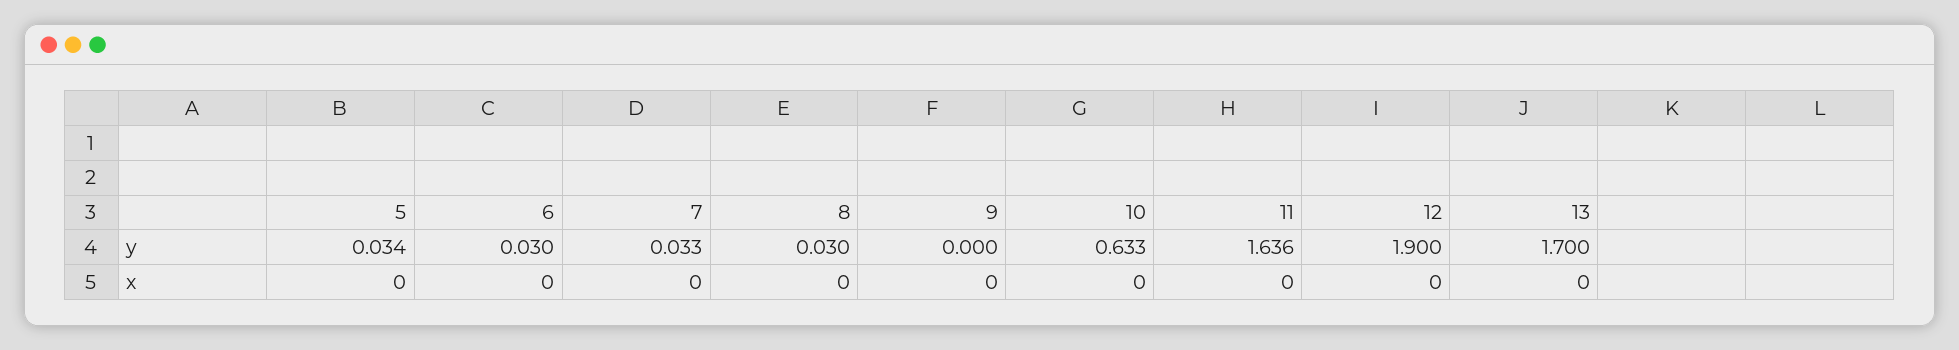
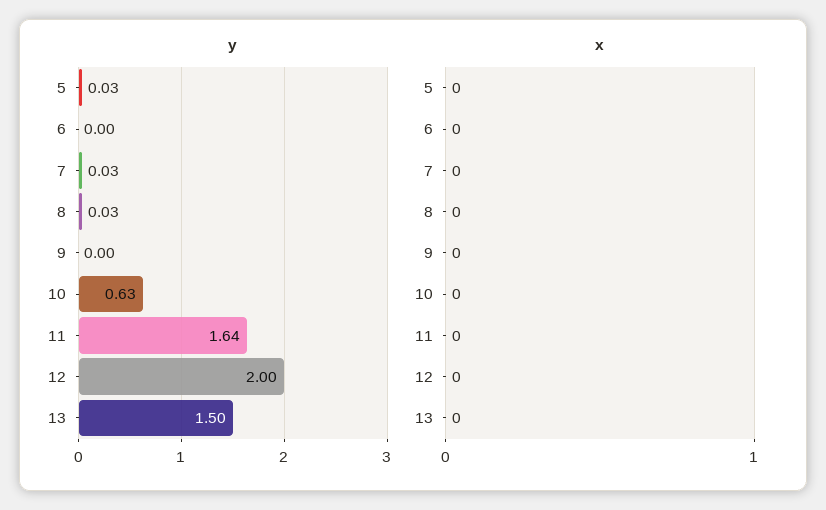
  {
    "y": {
      "5": 0.034,
-     "6": 0.03,
+     "6": 0,
      "7": 0.033,
      "8": 0.03,
      "9": 0,
      "10": 0.633,
      "11": 1.636,
-     "12": 1.9,
+     "12": 2,
-     "13": 1.7
+     "13": 1.5
    },
    "x": {
      "5": 0,
      "6": 0,
      "7": 0,
      "8": 0,
      "9": 0,
      "10": 0,
      "11": 0,
      "12": 0,
      "13": 0
    }
  }

